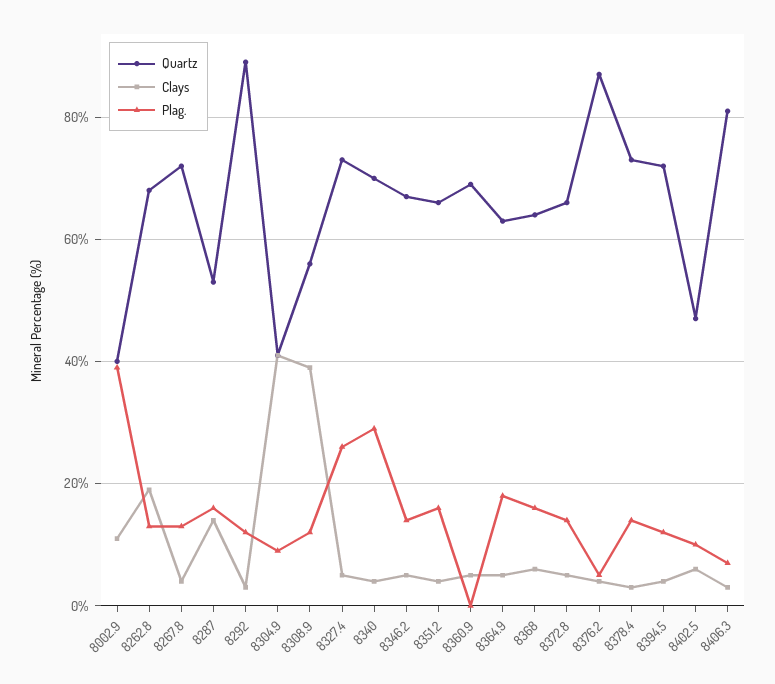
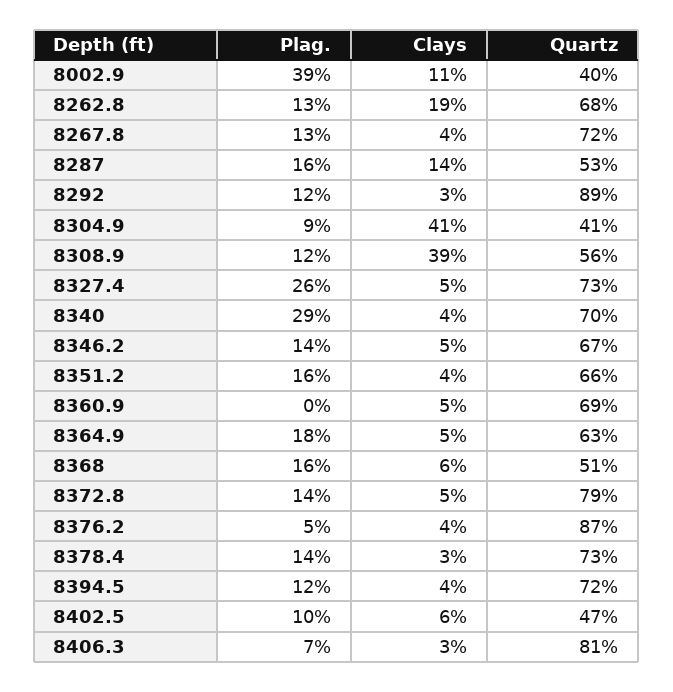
  {
    "Quartz": {
      "8002.9": 40,
      "8262.8": 68,
      "8267.8": 72,
      "8287": 53,
      "8292": 89,
      "8304.9": 41,
      "8308.9": 56,
      "8327.4": 73,
      "8340": 70,
      "8346.2": 67,
      "8351.2": 66,
      "8360.9": 69,
      "8364.9": 63,
-     "8368": 65,
+     "8368": 51,
-     "8372.8": 65,
+     "8372.8": 79,
      "8376.2": 87,
      "8378.4": 73,
      "8394.5": 72,
      "8402.5": 47,
      "8406.3": 81
    },
    "Clays": {
      "8002.9": 11,
      "8262.8": 19,
      "8267.8": 4,
      "8287": 14,
      "8292": 3,
      "8304.9": 41,
      "8308.9": 39,
      "8327.4": 5,
      "8340": 4,
      "8346.2": 5,
      "8351.2": 4,
      "8360.9": 5,
      "8364.9": 5,
      "8368": 6,
      "8372.8": 5,
      "8376.2": 4,
      "8378.4": 3,
      "8394.5": 4,
      "8402.5": 6,
      "8406.3": 3
    },
    "Plag.": {
      "8002.9": 39,
      "8262.8": 13,
      "8267.8": 13,
      "8287": 16,
      "8292": 12,
      "8304.9": 9,
      "8308.9": 12,
      "8327.4": 26,
      "8340": 29,
      "8346.2": 14,
      "8351.2": 16,
      "8360.9": 0,
      "8364.9": 18,
      "8368": 16,
      "8372.8": 14,
      "8376.2": 5,
      "8378.4": 14,
      "8394.5": 12,
      "8402.5": 10,
      "8406.3": 7
    }
  }

